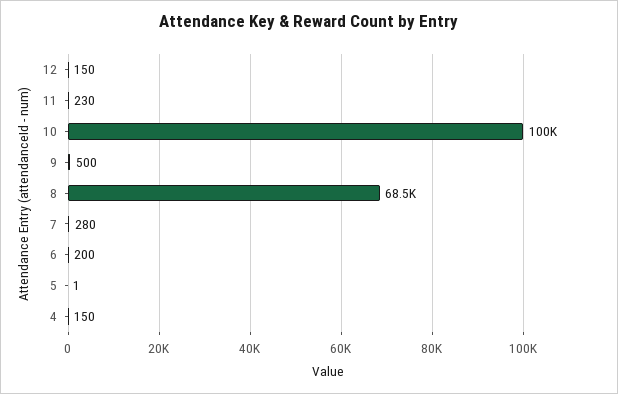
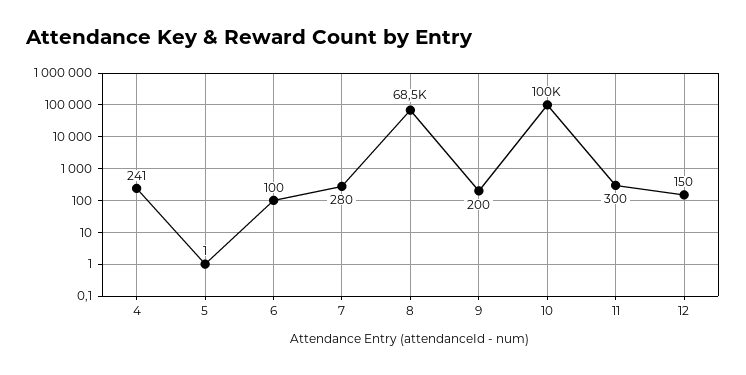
  {
    "12": 150,
-   "11": 230,
+   "11": 300,
    "10": 100000,
-   "9": 500,
+   "9": 200,
    "8": 68500,
    "7": 280,
-   "6": 200,
+   "6": 100,
    "5": 1,
-   "4": 150
+   "4": 241
  }

